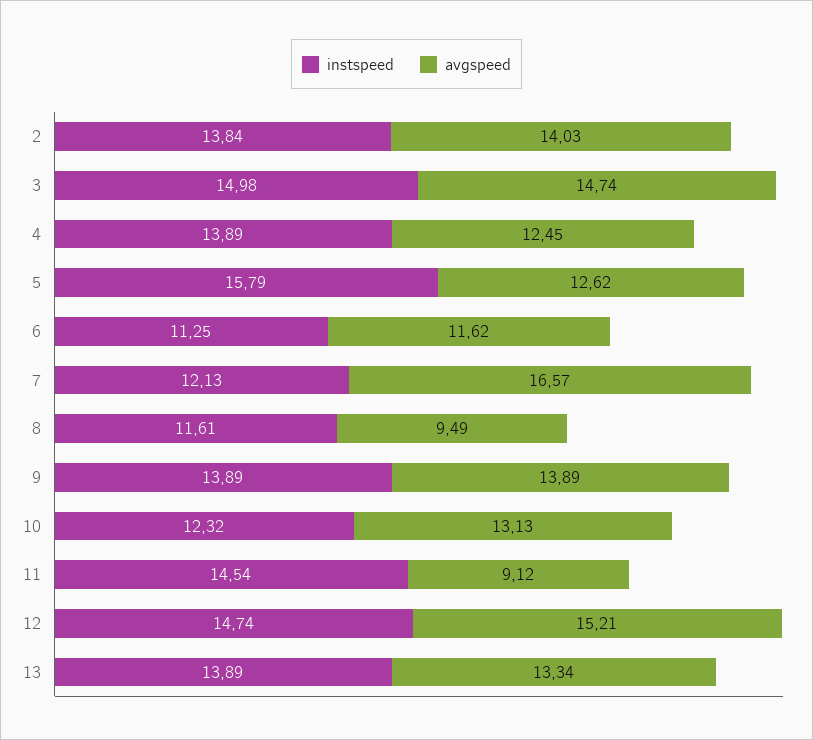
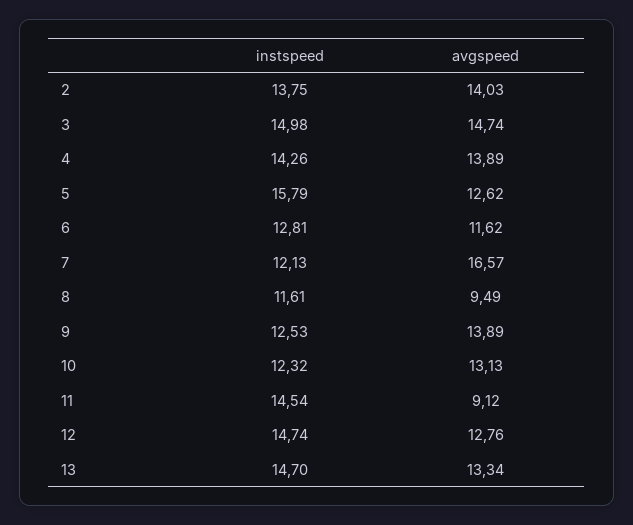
  {
    "instspeed": {
-     "2": 13.84,
+     "2": 13.75,
      "3": 14.98,
-     "4": 13.89,
+     "4": 14.26,
      "5": 15.79,
-     "6": 11.25,
+     "6": 12.81,
      "7": 12.13,
      "8": 11.61,
-     "9": 13.89,
+     "9": 12.53,
      "10": 12.32,
      "11": 14.54,
      "12": 14.74,
-     "13": 13.89
+     "13": 14.7
    },
    "avgspeed": {
      "2": 14.03,
      "3": 14.74,
-     "4": 12.45,
+     "4": 13.89,
      "5": 12.62,
      "6": 11.62,
      "7": 16.57,
      "8": 9.49,
      "9": 13.89,
      "10": 13.13,
      "11": 9.12,
-     "12": 15.21,
+     "12": 12.76,
      "13": 13.34
    }
  }

